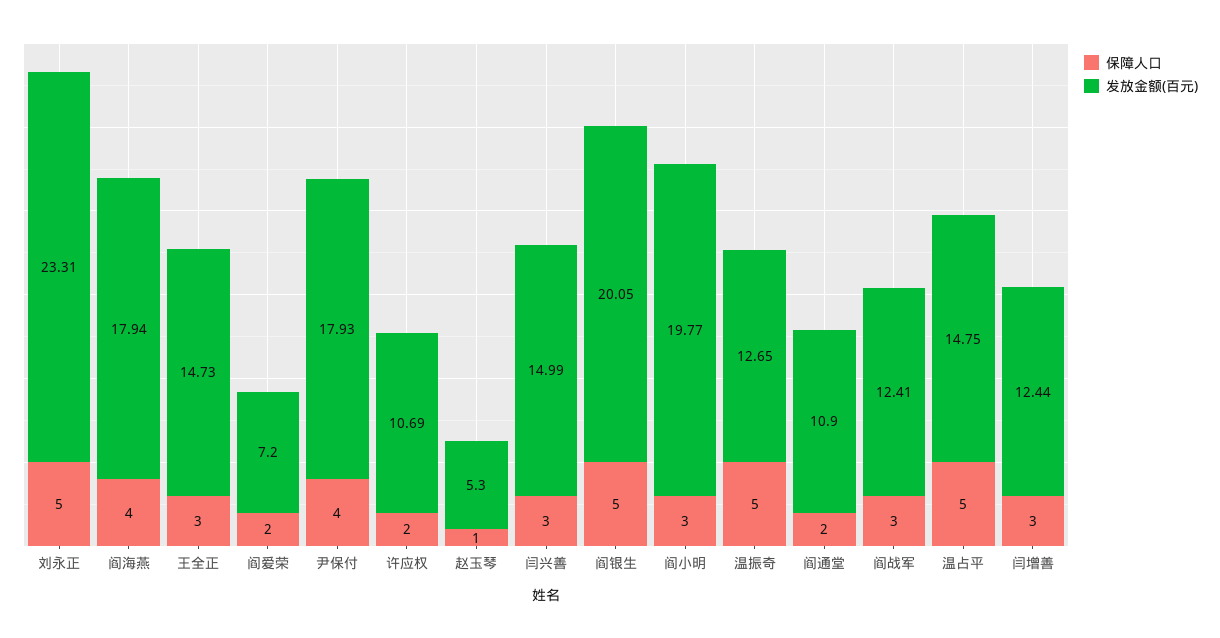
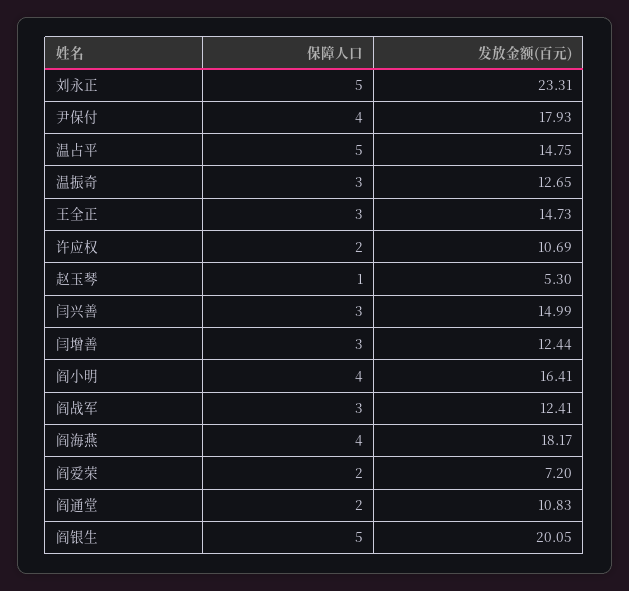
  {
    "保障人口": {
      "刘永正": 5,
      "阎海燕": 4,
      "王全正": 3,
      "阎爱荣": 2,
      "尹保付": 4,
      "许应权": 2,
      "赵玉琴": 1,
      "闫兴善": 3,
      "阎银生": 5,
-     "阎小明": 3,
+     "阎小明": 4,
-     "温振奇": 5,
+     "温振奇": 3,
      "阎通堂": 2,
      "阎战军": 3,
      "温占平": 5,
      "闫增善": 3
    },
    "发放金额(百元)": {
      "刘永正": 23.31,
-     "阎海燕": 17.94,
+     "阎海燕": 18.17,
      "王全正": 14.73,
      "阎爱荣": 7.2,
      "尹保付": 17.93,
      "许应权": 10.69,
      "赵玉琴": 5.3,
      "闫兴善": 14.99,
      "阎银生": 20.05,
-     "阎小明": 19.77,
+     "阎小明": 16.41,
      "温振奇": 12.65,
-     "阎通堂": 10.9,
+     "阎通堂": 10.83,
      "阎战军": 12.41,
      "温占平": 14.75,
      "闫增善": 12.44
    }
  }

